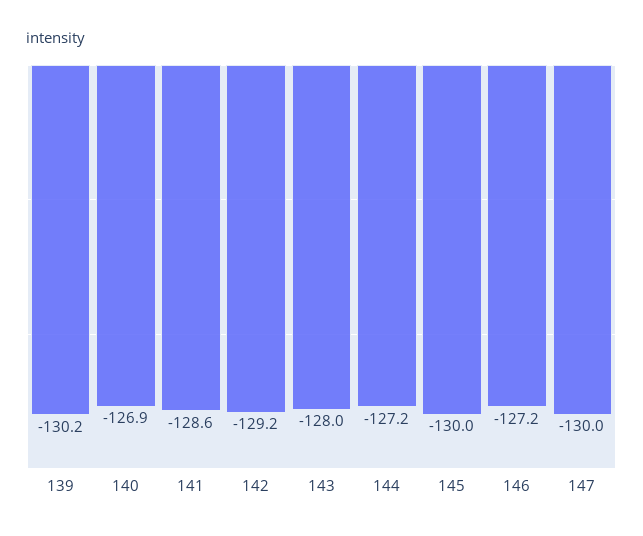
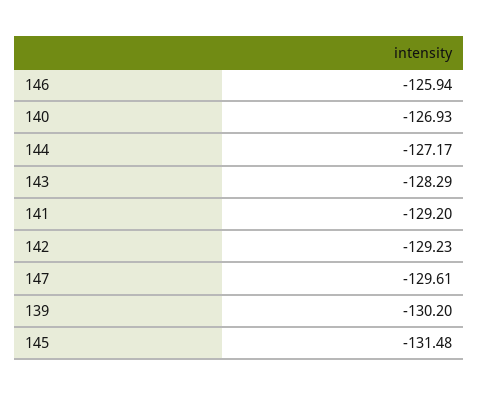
  {
    "139": -130.2,
    "140": -126.93,
-   "141": -128.6,
+   "141": -129.2,
    "142": -129.23,
-   "143": -128,
+   "143": -128.29,
    "144": -127.17,
-   "145": -130,
+   "145": -131.48,
-   "146": -127.2,
+   "146": -125.94,
-   "147": -130
+   "147": -129.61
  }

